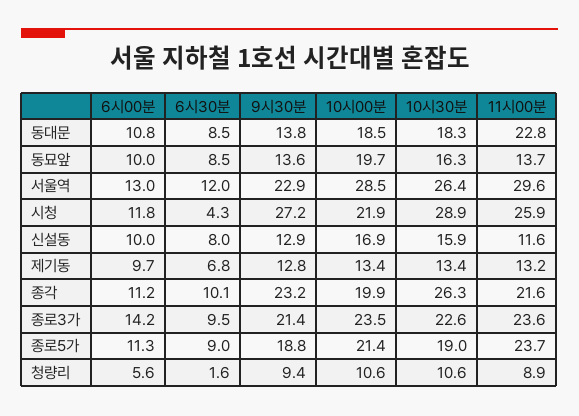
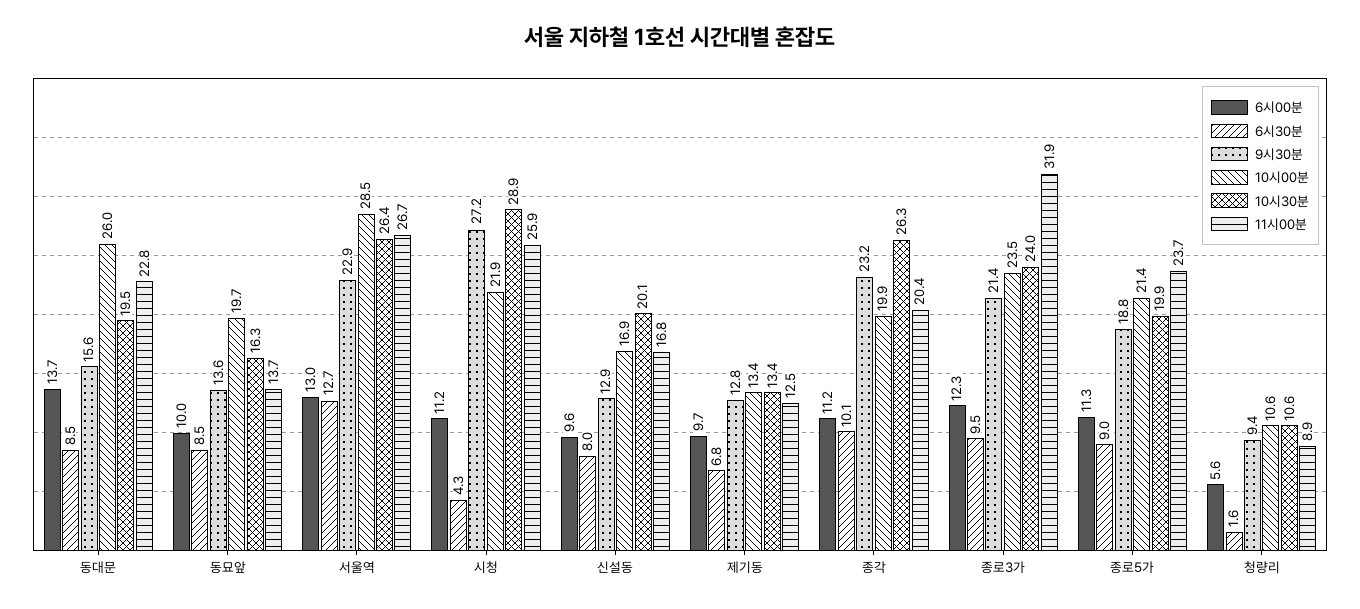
  {
    "6시00분": {
-     "동대문": 10.8,
+     "동대문": 13.7,
      "동묘앞": 10,
      "서울역": 13,
-     "시청": 11.8,
+     "시청": 11.2,
-     "신설동": 10,
+     "신설동": 9.6,
      "제기동": 9.7,
      "종각": 11.2,
-     "종로3가": 14.2,
+     "종로3가": 12.3,
      "종로5가": 11.3,
      "청량리": 5.6
    },
    "6시30분": {
      "동대문": 8.5,
      "동묘앞": 8.5,
-     "서울역": 12,
+     "서울역": 12.7,
      "시청": 4.3,
      "신설동": 8,
      "제기동": 6.8,
      "종각": 10.1,
      "종로3가": 9.5,
      "종로5가": 9,
      "청량리": 1.6
    },
    "9시30분": {
-     "동대문": 13.8,
+     "동대문": 15.6,
      "동묘앞": 13.6,
      "서울역": 22.9,
      "시청": 27.2,
      "신설동": 12.9,
      "제기동": 12.8,
      "종각": 23.2,
      "종로3가": 21.4,
      "종로5가": 18.8,
      "청량리": 9.4
    },
    "10시00분": {
-     "동대문": 18.5,
+     "동대문": 26,
      "동묘앞": 19.7,
      "서울역": 28.5,
      "시청": 21.9,
      "신설동": 16.9,
      "제기동": 13.4,
      "종각": 19.9,
      "종로3가": 23.5,
      "종로5가": 21.4,
      "청량리": 10.6
    },
    "10시30분": {
-     "동대문": 18.3,
+     "동대문": 19.5,
      "동묘앞": 16.3,
      "서울역": 26.4,
      "시청": 28.9,
-     "신설동": 15.9,
+     "신설동": 20.1,
      "제기동": 13.4,
      "종각": 26.3,
-     "종로3가": 22.6,
+     "종로3가": 24,
-     "종로5가": 19,
+     "종로5가": 19.9,
      "청량리": 10.6
    },
    "11시00분": {
      "동대문": 22.8,
      "동묘앞": 13.7,
-     "서울역": 29.6,
+     "서울역": 26.7,
      "시청": 25.9,
-     "신설동": 11.6,
+     "신설동": 16.8,
-     "제기동": 13.2,
+     "제기동": 12.5,
-     "종각": 21.6,
+     "종각": 20.4,
-     "종로3가": 23.6,
+     "종로3가": 31.9,
      "종로5가": 23.7,
      "청량리": 8.9
    }
  }

